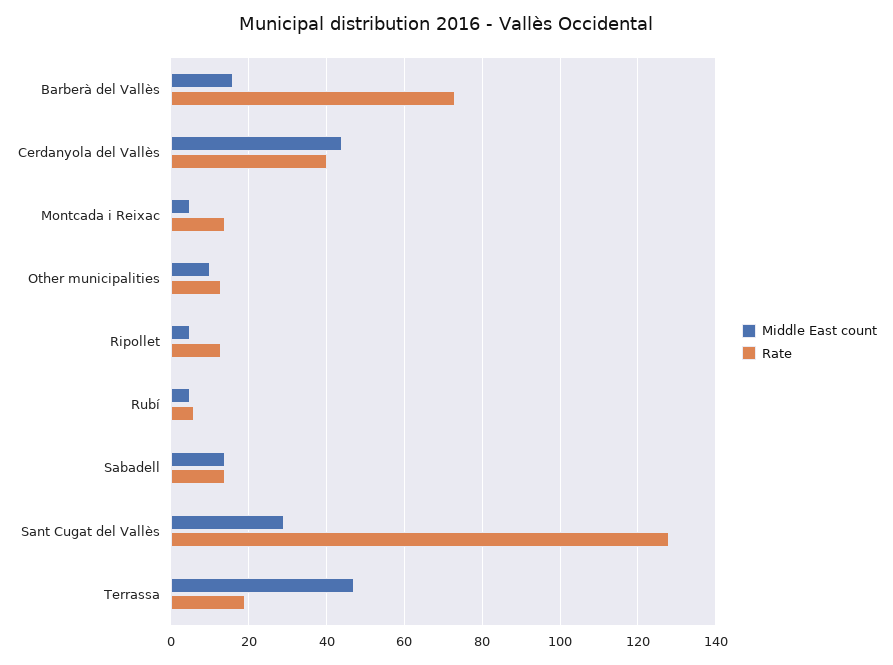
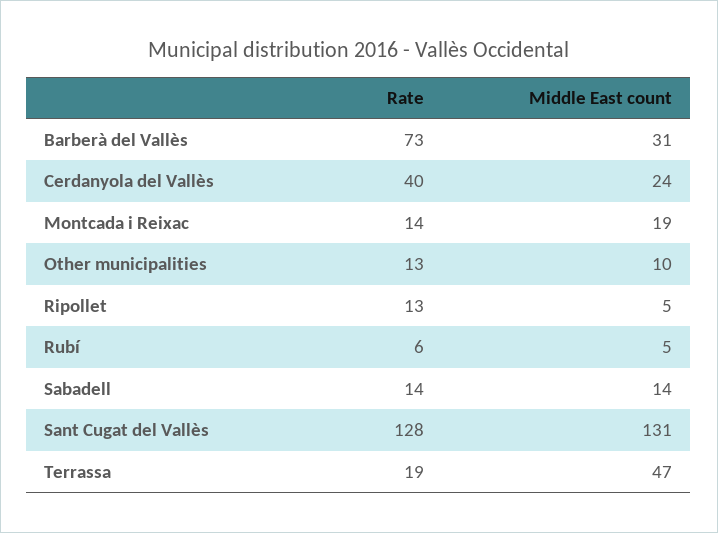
  {
    "Middle East count": {
-     "Barberà del Vallès": 15,
+     "Barberà del Vallès": 31,
-     "Cerdanyola del Vallès": 45,
+     "Cerdanyola del Vallès": 24,
-     "Montcada i Reixac": 5,
+     "Montcada i Reixac": 19,
      "Other municipalities": 10,
      "Ripollet": 5,
      "Rubí": 5,
      "Sabadell": 14,
-     "Sant Cugat del Vallès": 30,
+     "Sant Cugat del Vallès": 131,
      "Terrassa": 47
    },
    "Rate": {
      "Barberà del Vallès": 73,
      "Cerdanyola del Vallès": 40,
      "Montcada i Reixac": 14,
      "Other municipalities": 13,
      "Ripollet": 13,
      "Rubí": 6,
      "Sabadell": 14,
      "Sant Cugat del Vallès": 128,
      "Terrassa": 19
    }
  }

